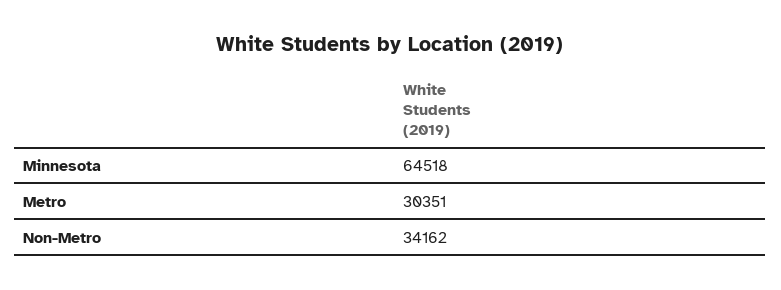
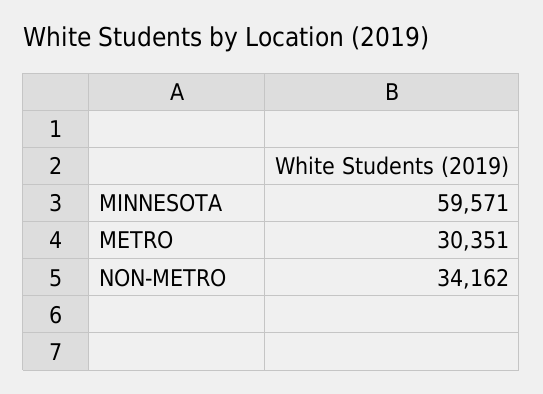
  {
-   "Minnesota": 64518,
+   "Minnesota": 59571,
    "Metro": 30351,
    "Non-Metro": 34162
  }

